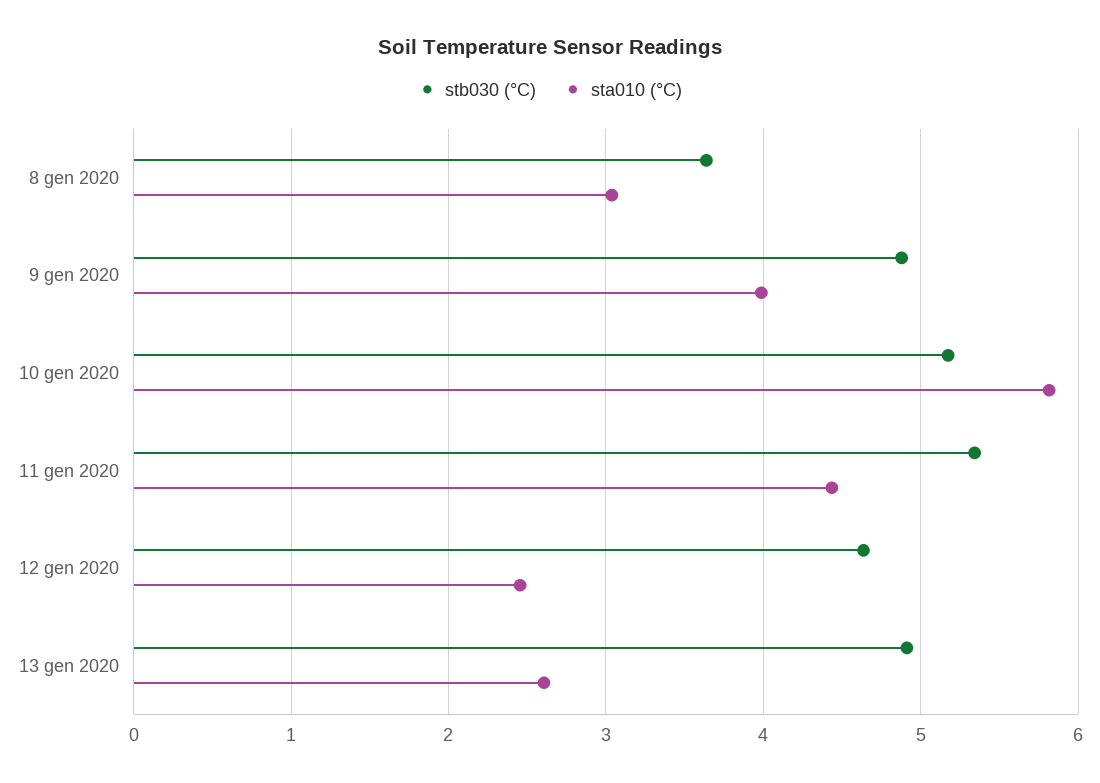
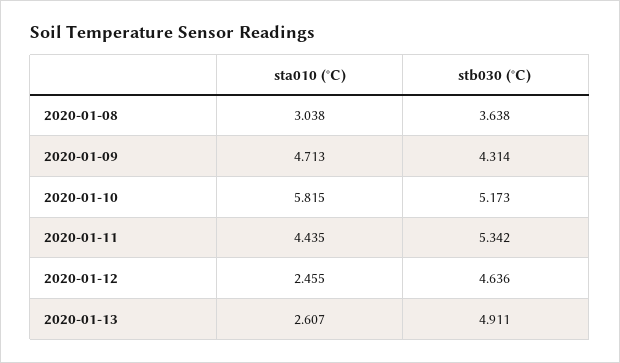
  {
    "stb030 (°C)": {
      "8 gen 2020": 3.638,
-     "9 gen 2020": 4.9,
+     "9 gen 2020": 4.314,
      "10 gen 2020": 5.173,
      "11 gen 2020": 5.342,
      "12 gen 2020": 4.636,
      "13 gen 2020": 4.911
    },
    "sta010 (°C)": {
      "8 gen 2020": 3.038,
-     "9 gen 2020": 4,
+     "9 gen 2020": 4.713,
      "10 gen 2020": 5.815,
      "11 gen 2020": 4.435,
      "12 gen 2020": 2.455,
      "13 gen 2020": 2.607
    }
  }

